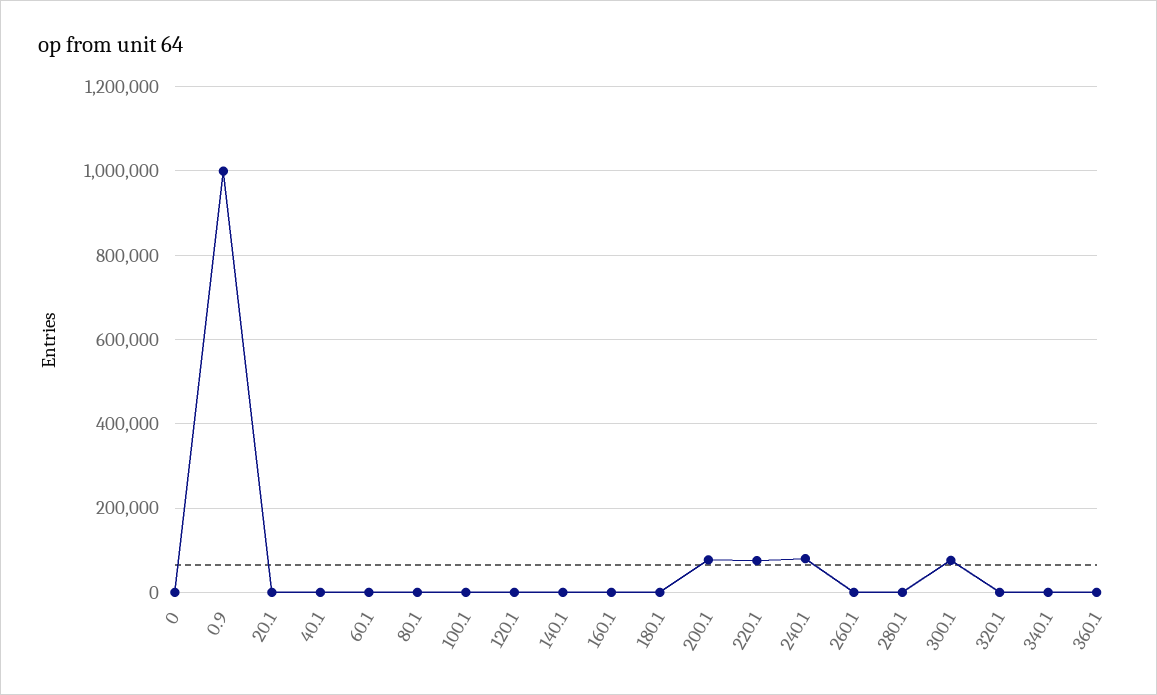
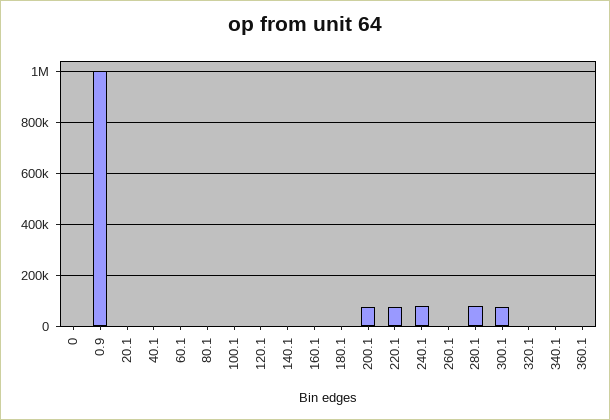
  {
    "0": 0,
    "0.9": 1000000,
    "20.1": 0,
    "40.1": 0,
    "60.1": 0,
    "80.1": 0,
    "100.1": 0,
    "120.1": 0,
    "140.1": 0,
    "160.1": 0,
    "180.1": 0,
    "200.1": 80000,
    "220.1": 80000,
    "240.1": 80000,
    "260.1": 0,
-   "280.1": 0,
+   "280.1": 75000,
    "300.1": 80000,
    "320.1": 0,
    "340.1": 0,
    "360.1": 0
  }

